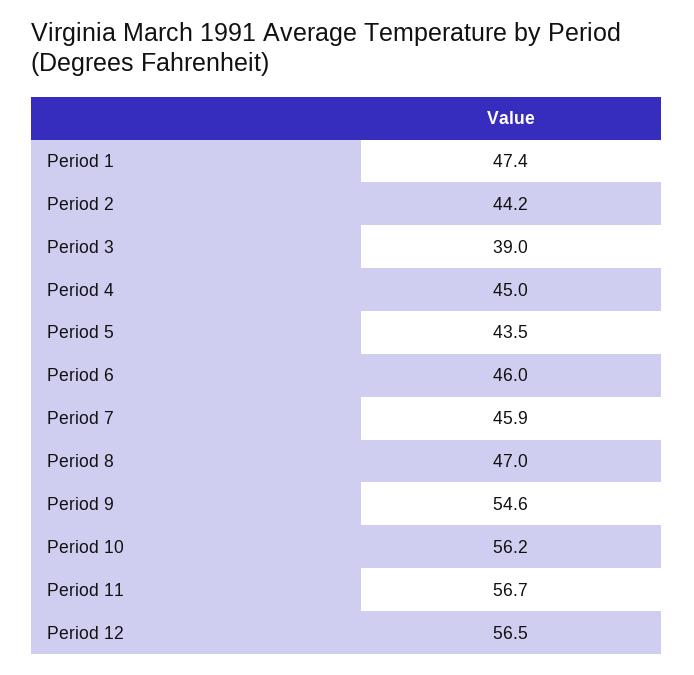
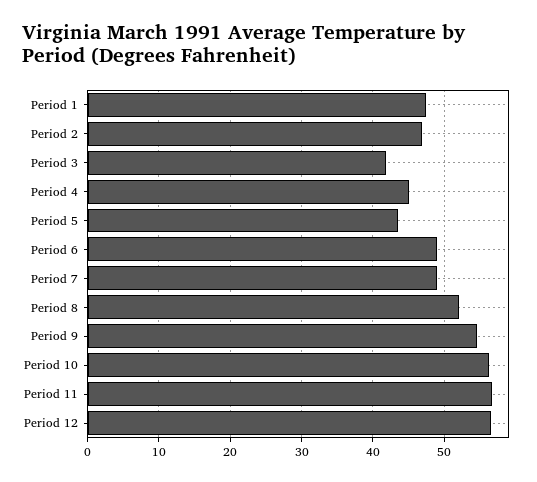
  {
    "Period 1": 47.4,
-   "Period 2": 44.2,
+   "Period 2": 47,
-   "Period 3": 39,
+   "Period 3": 42,
    "Period 4": 45,
    "Period 5": 43.5,
-   "Period 6": 46,
+   "Period 6": 49,
-   "Period 7": 45.9,
+   "Period 7": 49,
-   "Period 8": 47,
+   "Period 8": 52,
    "Period 9": 54.6,
    "Period 10": 56.2,
    "Period 11": 56.7,
    "Period 12": 56.5
  }

